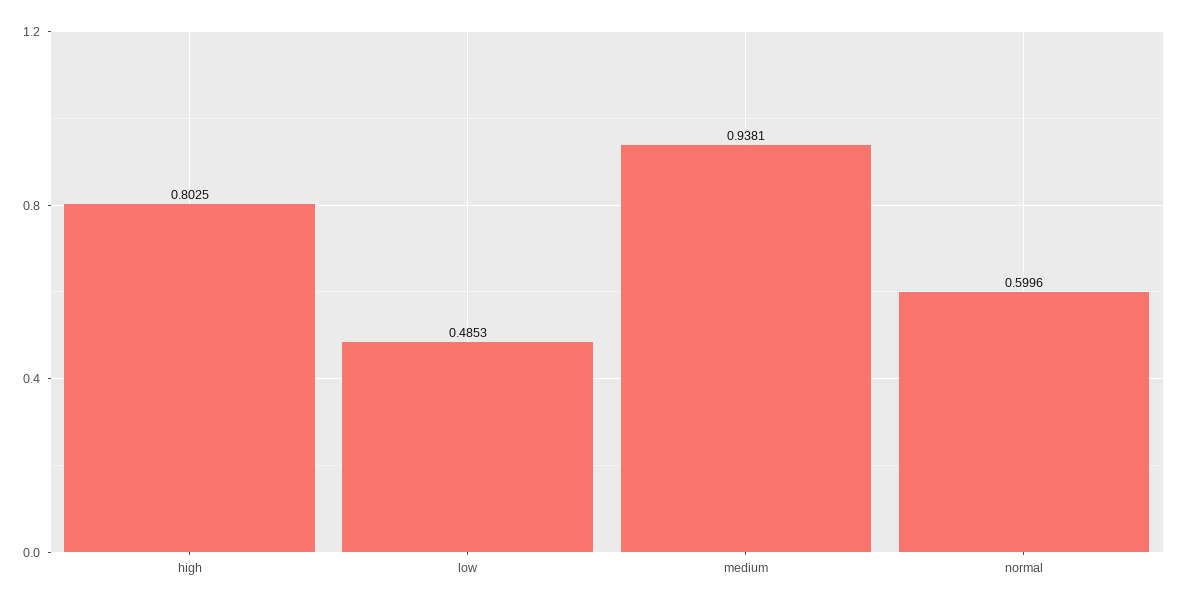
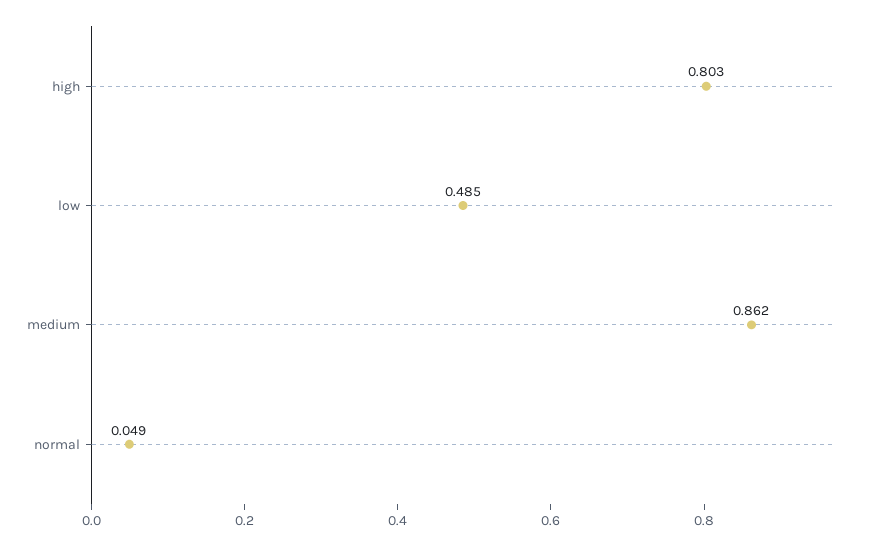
  {
    "high": 0.8025,
    "low": 0.4853,
-   "medium": 0.9381,
+   "medium": 0.862,
-   "normal": 0.5996
+   "normal": 0.049
  }

